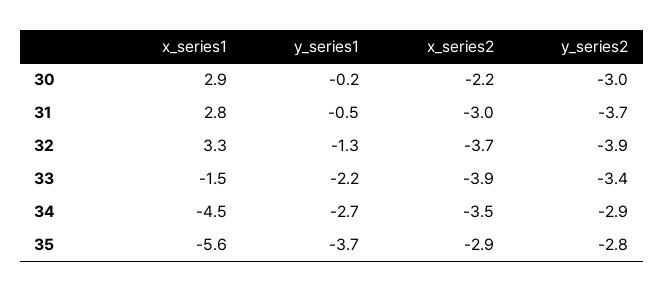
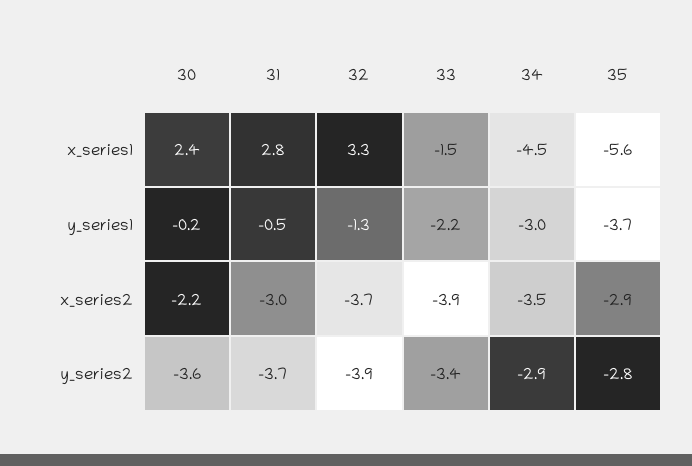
  {
    "x_series1": {
-     "30": 2.9,
+     "30": 2.4,
      "31": 2.8,
      "32": 3.3,
      "33": -1.5,
      "34": -4.5,
      "35": -5.6
    },
    "y_series1": {
      "30": -0.2,
      "31": -0.5,
      "32": -1.3,
      "33": -2.2,
-     "34": -2.7,
+     "34": -3,
      "35": -3.7
    },
    "x_series2": {
      "30": -2.2,
      "31": -3,
      "32": -3.7,
      "33": -3.9,
      "34": -3.5,
      "35": -2.9
    },
    "y_series2": {
-     "30": -3,
+     "30": -3.6,
      "31": -3.7,
      "32": -3.9,
      "33": -3.4,
      "34": -2.9,
      "35": -2.8
    }
  }

